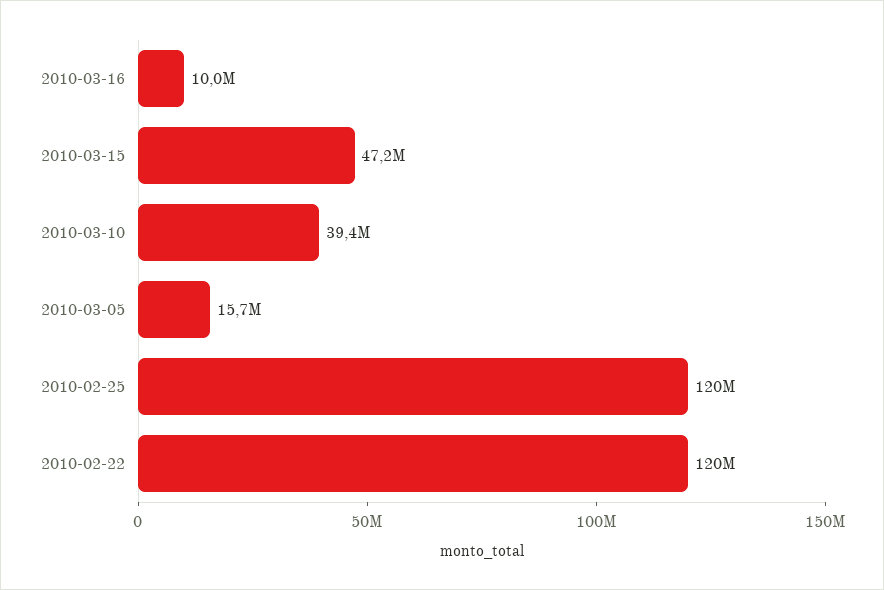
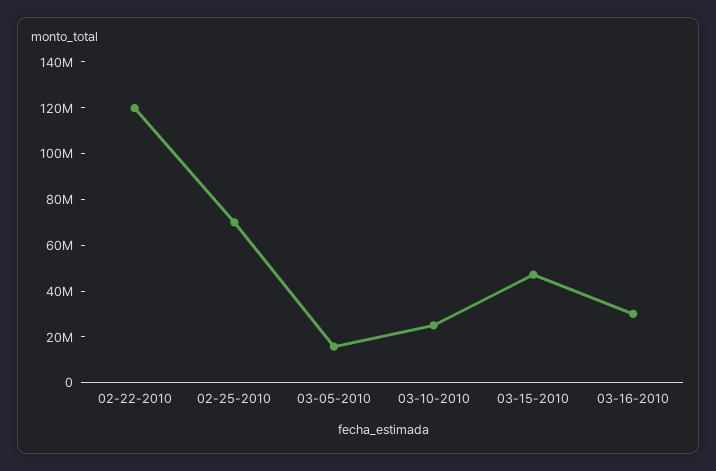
  {
-   "2010-03-16": 10000000,
+   "2010-03-16": 30000000,
    "2010-03-15": 47200000,
-   "2010-03-10": 39400000,
+   "2010-03-10": 25000000,
    "2010-03-05": 15700000,
-   "2010-02-25": 120000000,
+   "2010-02-25": 70000000,
    "2010-02-22": 120000000
  }

